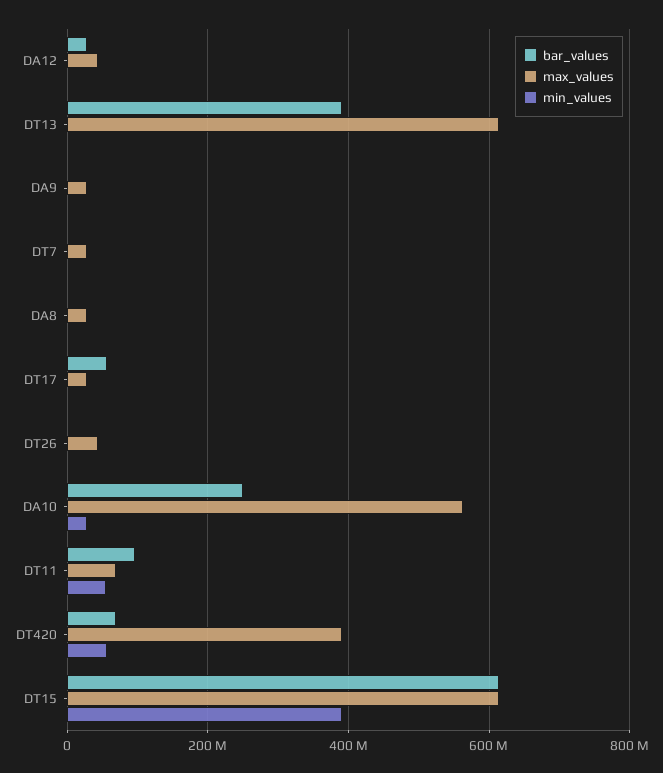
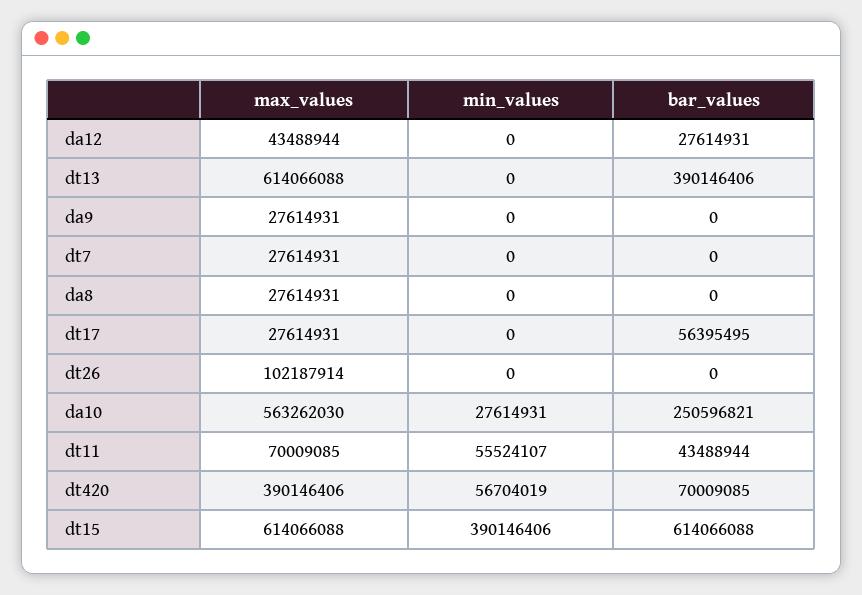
  {
    "bar_values": {
      "DA12": 27614931,
      "DT13": 390146406,
      "DA9": 0,
      "DT7": 0,
      "DA8": 0,
      "DT17": 56395495,
      "DT26": 0,
      "DA10": 250596821,
-     "DT11": 100000000,
+     "DT11": 43488944,
      "DT420": 70009085,
      "DT15": 614066088
    },
    "max_values": {
      "DA12": 43488944,
      "DT13": 614066088,
      "DA9": 27614931,
      "DT7": 27614931,
      "DA8": 27614931,
      "DT17": 27614931,
-     "DT26": 40000000,
+     "DT26": 102187914,
      "DA10": 563262030,
      "DT11": 70009085,
      "DT420": 390146406,
      "DT15": 614066088
    },
    "min_values": {
      "DA12": 0,
      "DT13": 0,
      "DA9": 0,
      "DT7": 0,
      "DA8": 0,
      "DT17": 0,
      "DT26": 0,
      "DA10": 27614931,
      "DT11": 55524107,
      "DT420": 56704019,
      "DT15": 390146406
    }
  }

